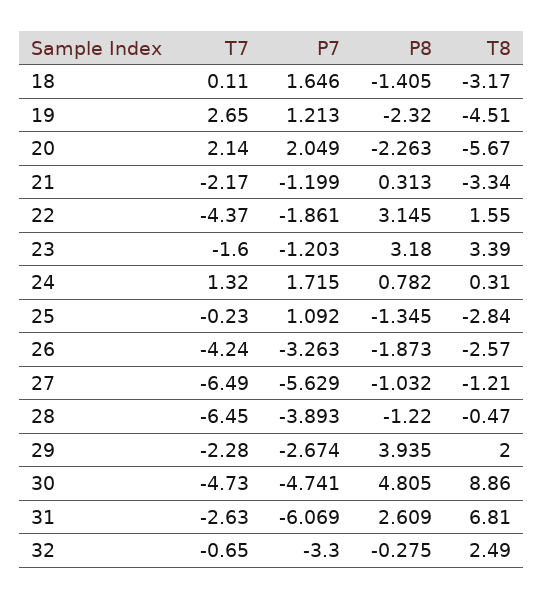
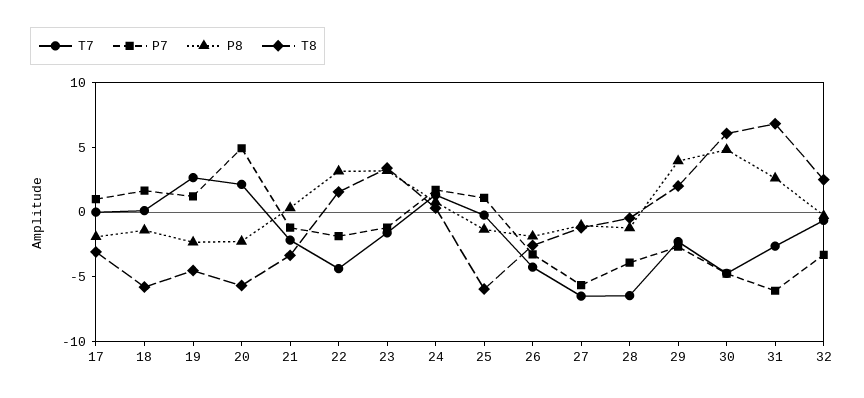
  {
    "T7": {
      "18": 0.11,
      "19": 2.65,
      "20": 2.14,
      "21": -2.17,
      "22": -4.37,
      "23": -1.6,
      "24": 1.32,
      "25": -0.23,
      "26": -4.24,
      "27": -6.49,
      "28": -6.45,
      "29": -2.28,
      "30": -4.73,
      "31": -2.63,
-     "32": -0.65
+     "32": -0.65,
+     "17": 0
    },
    "P7": {
      "18": 1.646,
      "19": 1.213,
-     "20": 2.049,
+     "20": 5,
      "21": -1.199,
      "22": -1.861,
      "23": -1.203,
      "24": 1.715,
      "25": 1.092,
      "26": -3.263,
      "27": -5.629,
      "28": -3.893,
      "29": -2.674,
      "30": -4.741,
      "31": -6.069,
-     "32": -3.3
+     "32": -3.3,
+     "17": 1
    },
    "P8": {
      "18": -1.405,
      "19": -2.32,
      "20": -2.263,
      "21": 0.313,
      "22": 3.145,
      "23": 3.18,
      "24": 0.782,
      "25": -1.345,
      "26": -1.873,
      "27": -1.032,
      "28": -1.22,
      "29": 3.935,
      "30": 4.805,
      "31": 2.609,
-     "32": -0.275
+     "32": -0.275,
+     "17": -2
    },
    "T8": {
-     "18": -3.17,
+     "18": -6,
      "19": -4.51,
      "20": -5.67,
      "21": -3.34,
      "22": 1.55,
      "23": 3.39,
      "24": 0.31,
-     "25": -2.84,
+     "25": -6,
      "26": -2.57,
      "27": -1.21,
      "28": -0.47,
      "29": 2,
-     "30": 8.86,
+     "30": 6,
      "31": 6.81,
-     "32": 2.49
+     "32": 2.49,
+     "17": -3
    }
  }

